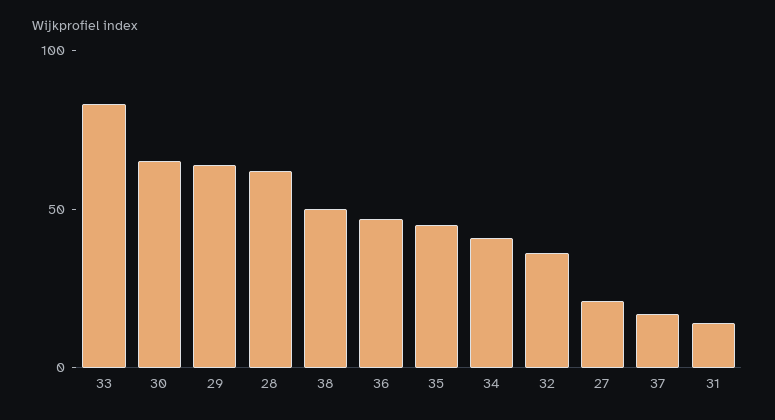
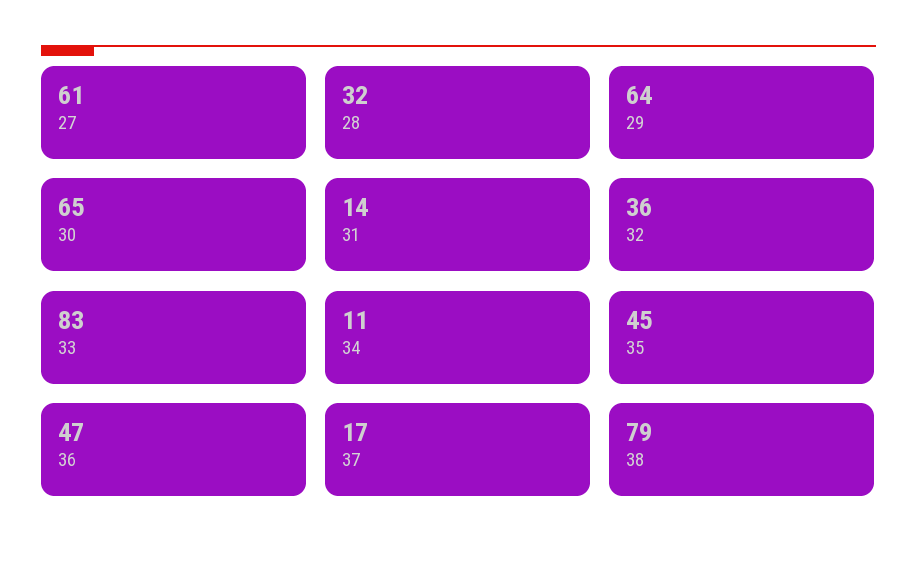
  {
    "33": 83,
    "30": 65,
    "29": 64,
-   "28": 60,
+   "28": 32,
-   "38": 50,
+   "38": 79,
    "36": 47,
    "35": 45,
-   "34": 40,
+   "34": 11,
    "32": 36,
-   "27": 20,
+   "27": 61,
    "37": 17,
    "31": 14
  }

